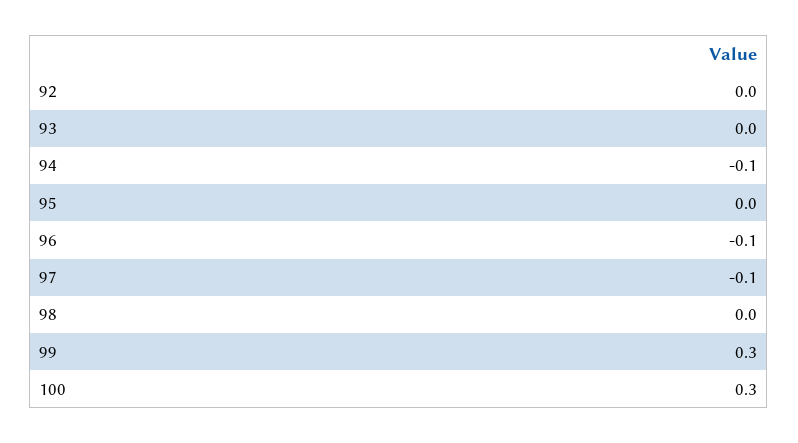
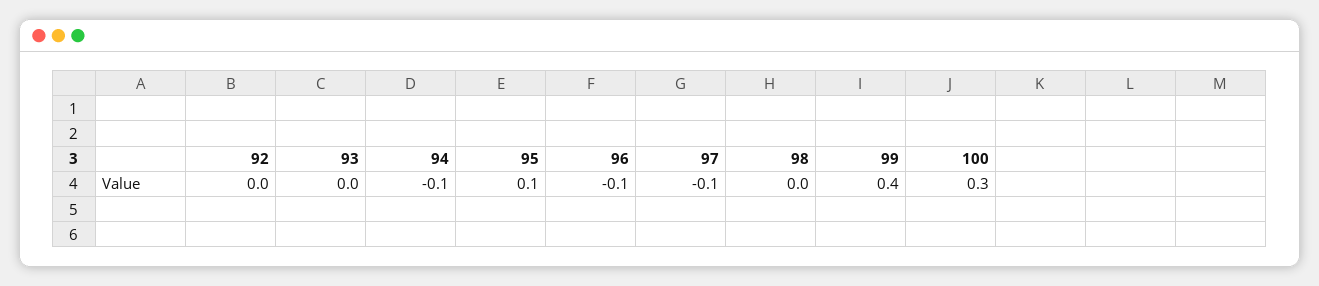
  {
    "92": 0,
    "93": 0,
    "94": -0.1,
-   "95": 0,
+   "95": 0.1,
    "96": -0.1,
    "97": -0.1,
    "98": 0,
-   "99": 0.3,
+   "99": 0.4,
    "100": 0.3
  }

